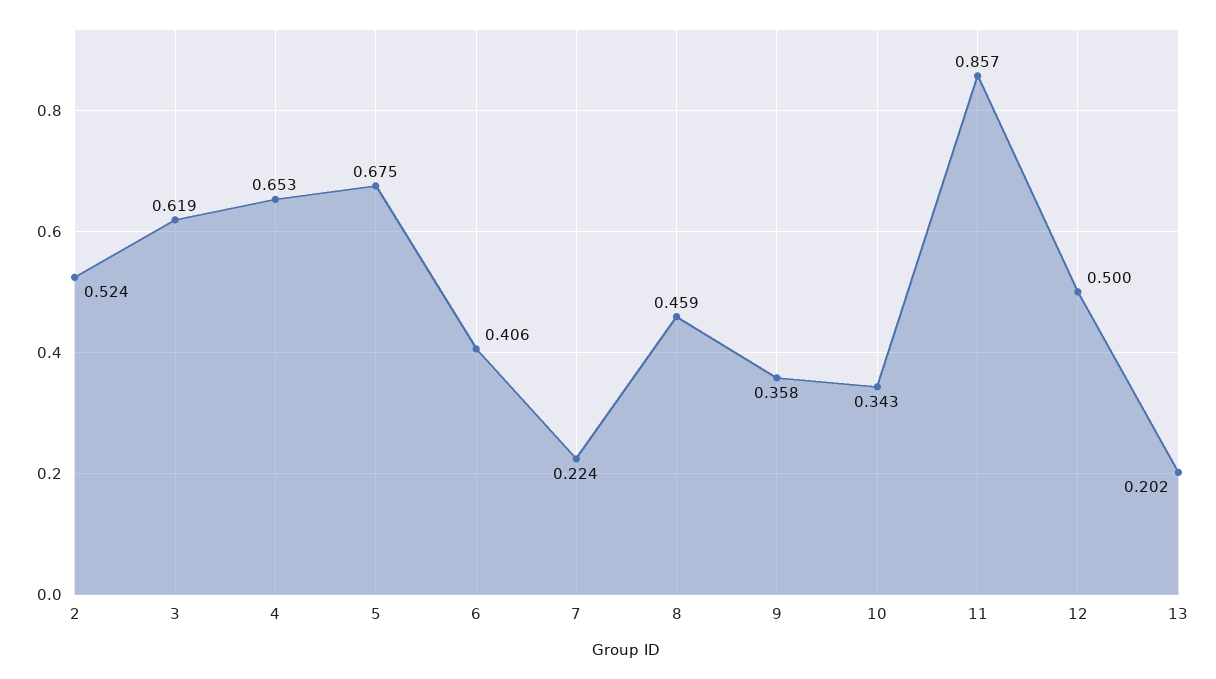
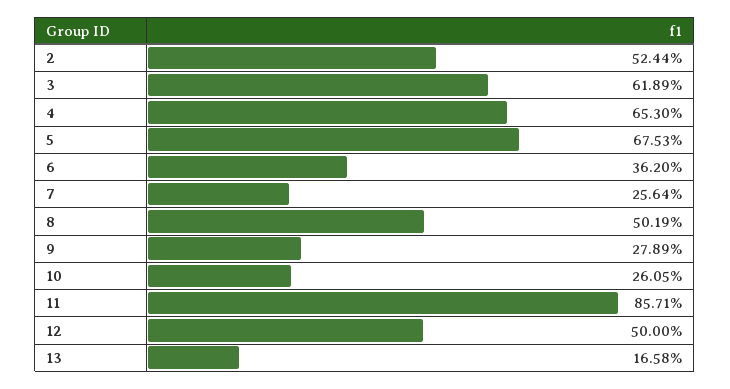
  {
    "2": 0.5244,
    "3": 0.6189,
    "4": 0.653,
    "5": 0.6753,
-   "6": 0.406,
+   "6": 0.362,
-   "7": 0.224,
+   "7": 0.2564,
-   "8": 0.459,
+   "8": 0.5019,
-   "9": 0.358,
+   "9": 0.2789,
-   "10": 0.343,
+   "10": 0.2605,
    "11": 0.8571,
    "12": 0.5,
-   "13": 0.202
+   "13": 0.1658
  }

